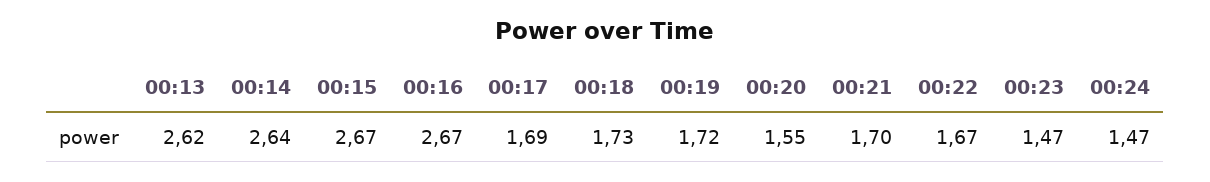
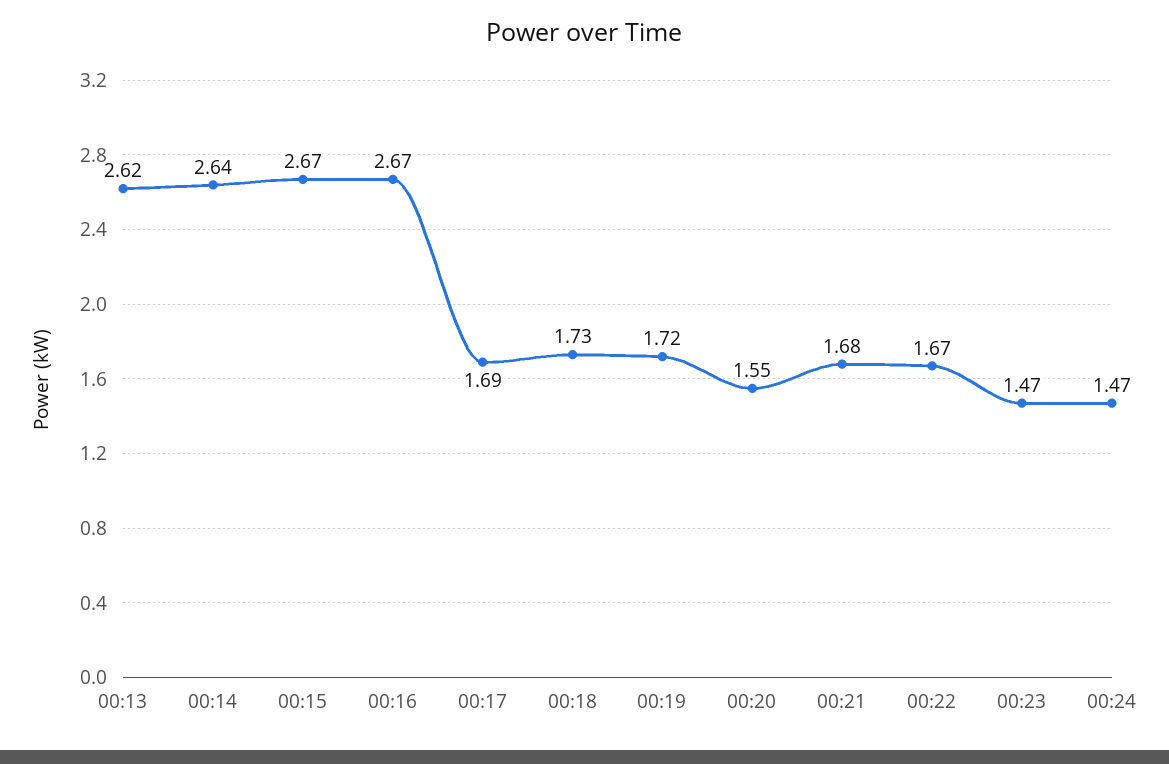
  {
    "00:13": 2.62,
    "00:14": 2.64,
    "00:15": 2.67,
    "00:16": 2.67,
    "00:17": 1.69,
    "00:18": 1.73,
    "00:19": 1.72,
    "00:20": 1.55,
-   "00:21": 1.7,
+   "00:21": 1.68,
    "00:22": 1.67,
    "00:23": 1.47,
    "00:24": 1.47
  }

